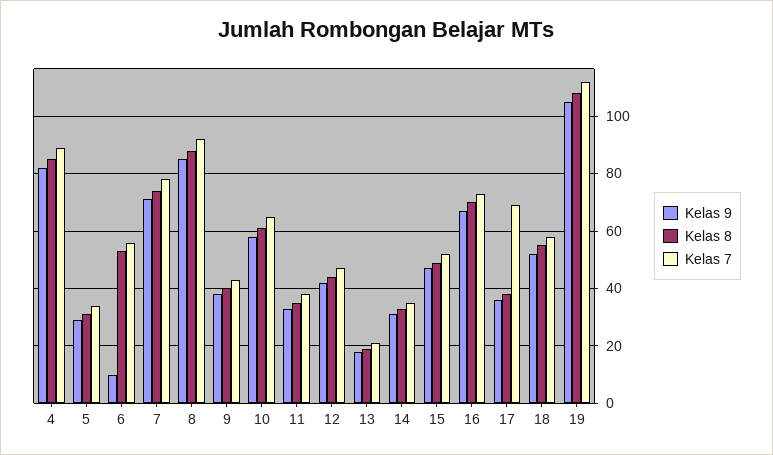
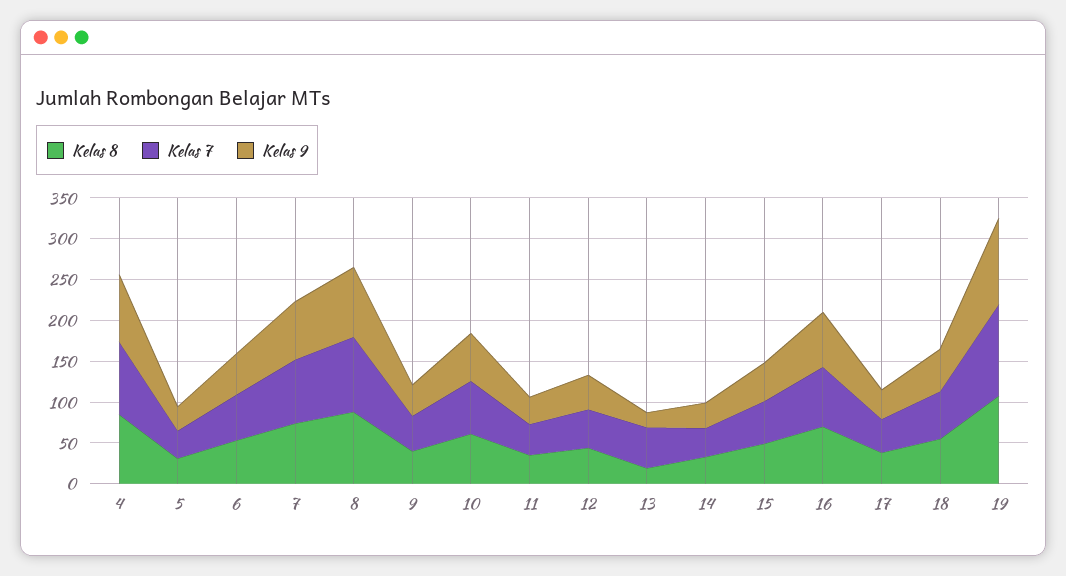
  {
    "Kelas 9": {
      "4": 80,
      "5": 30,
-     "6": 10,
+     "6": 50,
      "7": 70,
      "8": 85,
      "9": 40,
      "10": 60,
      "11": 35,
      "12": 40,
      "13": 20,
      "14": 30,
      "15": 45,
      "16": 65,
      "17": 35,
      "18": 50,
      "19": 105
    },
    "Kelas 8": {
      "4": 85,
      "5": 30,
      "6": 55,
      "7": 75,
      "8": 90,
      "9": 40,
      "10": 60,
      "11": 35,
      "12": 45,
      "13": 20,
      "14": 35,
      "15": 50,
      "16": 70,
      "17": 40,
      "18": 55,
      "19": 110
    },
    "Kelas 7": {
      "4": 90,
      "5": 35,
      "6": 55,
      "7": 80,
      "8": 90,
      "9": 45,
      "10": 65,
      "11": 40,
      "12": 45,
-     "13": 20,
+     "13": 50,
      "14": 35,
      "15": 50,
      "16": 75,
-     "17": 70,
+     "17": 40,
      "18": 60,
      "19": 110
    }
  }

